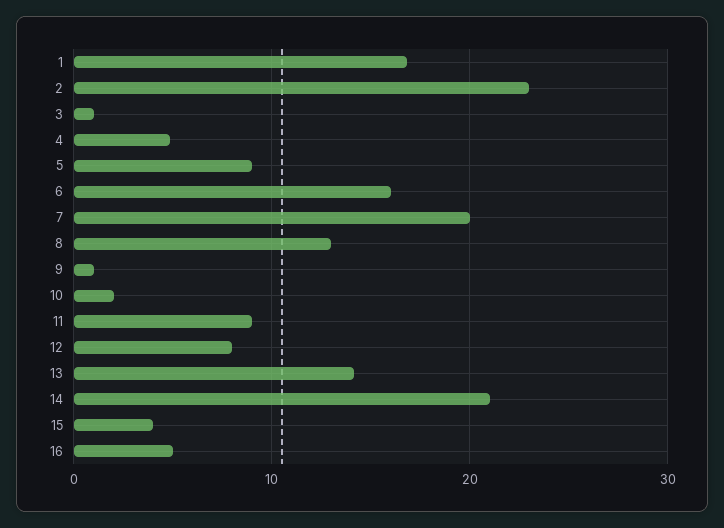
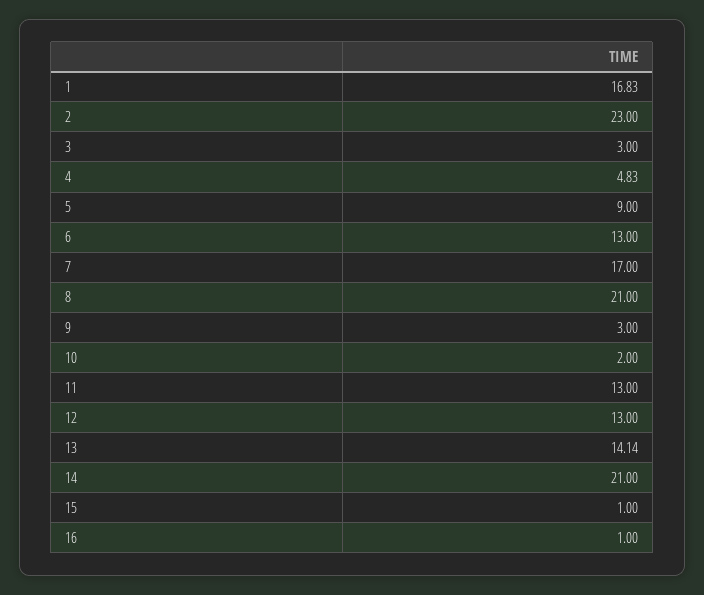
  {
    "1": 16.83,
    "2": 23,
-   "3": 1,
+   "3": 3,
    "4": 4.83,
    "5": 9,
-   "6": 16,
+   "6": 13,
-   "7": 20,
+   "7": 17,
-   "8": 13,
+   "8": 21,
-   "9": 1,
+   "9": 3,
    "10": 2,
-   "11": 9,
+   "11": 13,
-   "12": 8,
+   "12": 13,
    "13": 14.14,
    "14": 21,
-   "15": 4,
+   "15": 1,
-   "16": 5
+   "16": 1
  }

